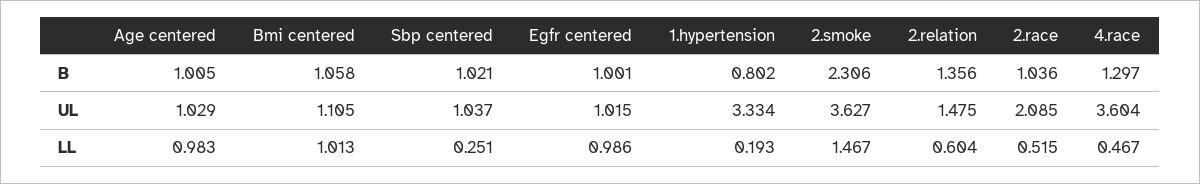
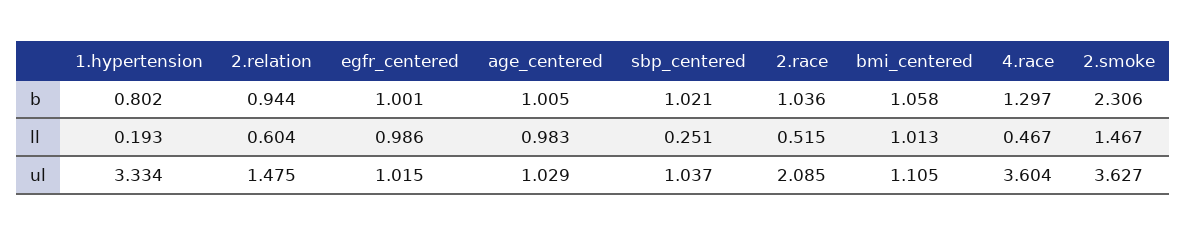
  {
    "Age centered": {
      "B": 1.005,
      "UL": 1.029,
      "LL": 0.983
    },
    "Bmi centered": {
      "B": 1.058,
      "UL": 1.105,
      "LL": 1.013
    },
    "Sbp centered": {
      "B": 1.021,
      "UL": 1.037,
      "LL": 0.251
    },
    "Egfr centered": {
      "B": 1.001,
      "UL": 1.015,
      "LL": 0.986
    },
    "1.hypertension": {
      "B": 0.802,
      "UL": 3.334,
      "LL": 0.193
    },
    "2.smoke": {
      "B": 2.306,
      "UL": 3.627,
      "LL": 1.467
    },
    "2.relation": {
-     "B": 1.356,
+     "B": 0.944,
      "UL": 1.475,
      "LL": 0.604
    },
    "2.race": {
      "B": 1.036,
      "UL": 2.085,
      "LL": 0.515
    },
    "4.race": {
      "B": 1.297,
      "UL": 3.604,
      "LL": 0.467
    }
  }

